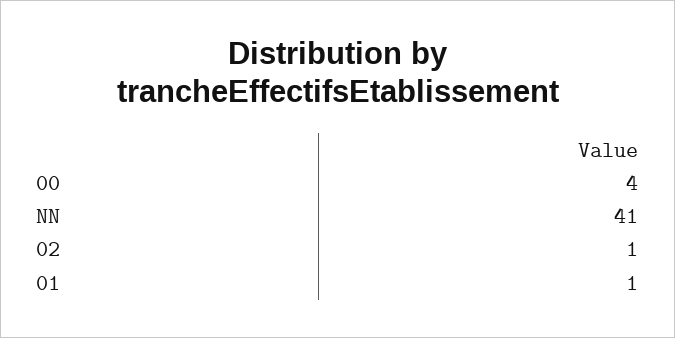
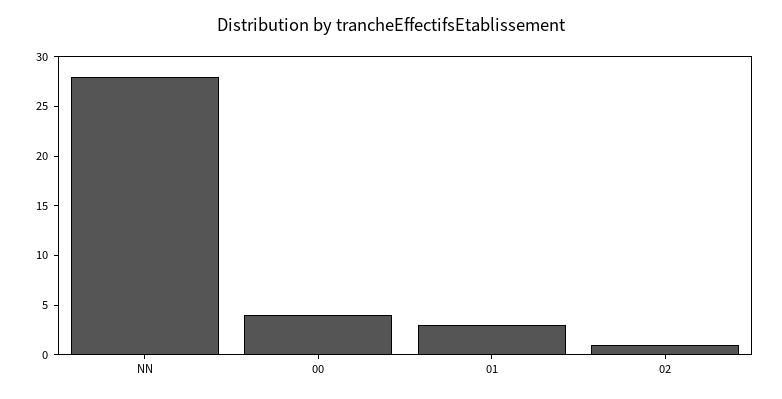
  {
    "00": 4,
-   "NN": 41,
+   "NN": 28,
    "02": 1,
-   "01": 1
+   "01": 3
  }

